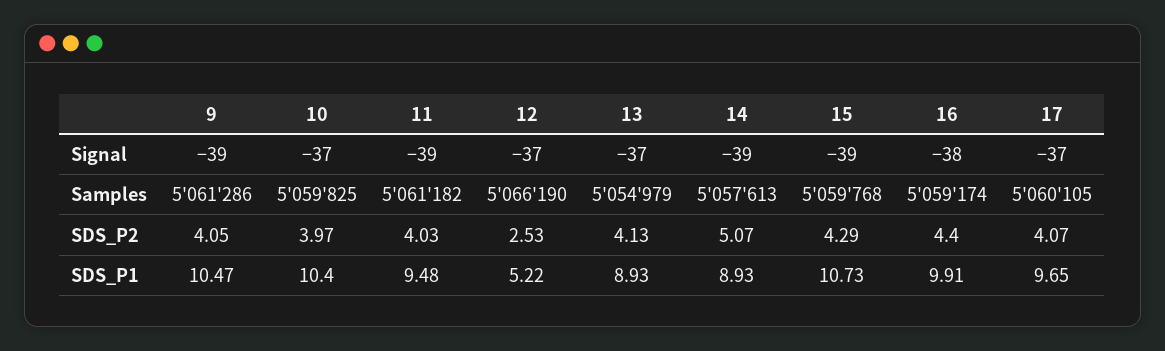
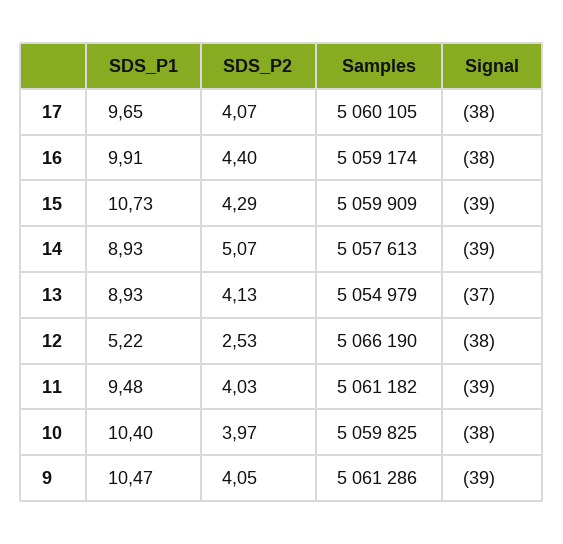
  {
    "9": {
      "Signal": -39,
      "Samples": 5061286,
      "SDS_P2": 4.05,
      "SDS_P1": 10.47
    },
    "10": {
-     "Signal": -37,
+     "Signal": -38,
      "Samples": 5059825,
      "SDS_P2": 3.97,
      "SDS_P1": 10.4
    },
    "11": {
      "Signal": -39,
      "Samples": 5061182,
      "SDS_P2": 4.03,
      "SDS_P1": 9.48
    },
    "12": {
-     "Signal": -37,
+     "Signal": -38,
      "Samples": 5066190,
      "SDS_P2": 2.53,
      "SDS_P1": 5.22
    },
    "13": {
      "Signal": -37,
      "Samples": 5054979,
      "SDS_P2": 4.13,
      "SDS_P1": 8.93
    },
    "14": {
      "Signal": -39,
      "Samples": 5057613,
      "SDS_P2": 5.07,
      "SDS_P1": 8.93
    },
    "15": {
      "Signal": -39,
-     "Samples": 5059768,
+     "Samples": 5059909,
      "SDS_P2": 4.29,
      "SDS_P1": 10.73
    },
    "16": {
      "Signal": -38,
      "Samples": 5059174,
      "SDS_P2": 4.4,
      "SDS_P1": 9.91
    },
    "17": {
-     "Signal": -37,
+     "Signal": -38,
      "Samples": 5060105,
      "SDS_P2": 4.07,
      "SDS_P1": 9.65
    }
  }

